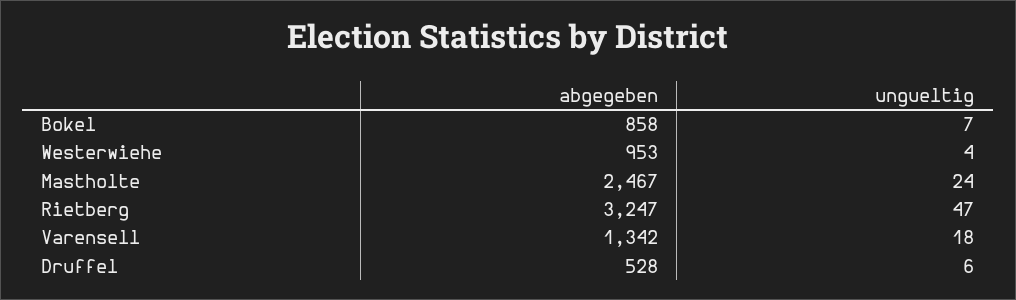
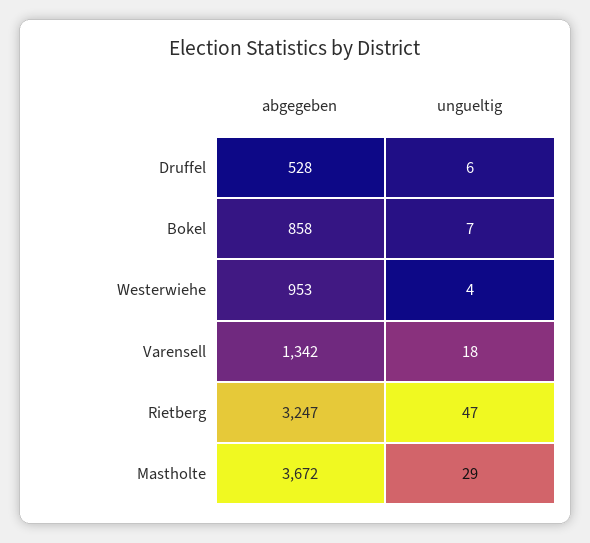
  {
    "abgegeben": {
      "Bokel": 858,
      "Westerwiehe": 953,
-     "Mastholte": 2467,
+     "Mastholte": 3672,
      "Rietberg": 3247,
      "Varensell": 1342,
      "Druffel": 528
    },
    "ungueltig": {
      "Bokel": 7,
      "Westerwiehe": 4,
-     "Mastholte": 24,
+     "Mastholte": 29,
      "Rietberg": 47,
      "Varensell": 18,
      "Druffel": 6
    }
  }

